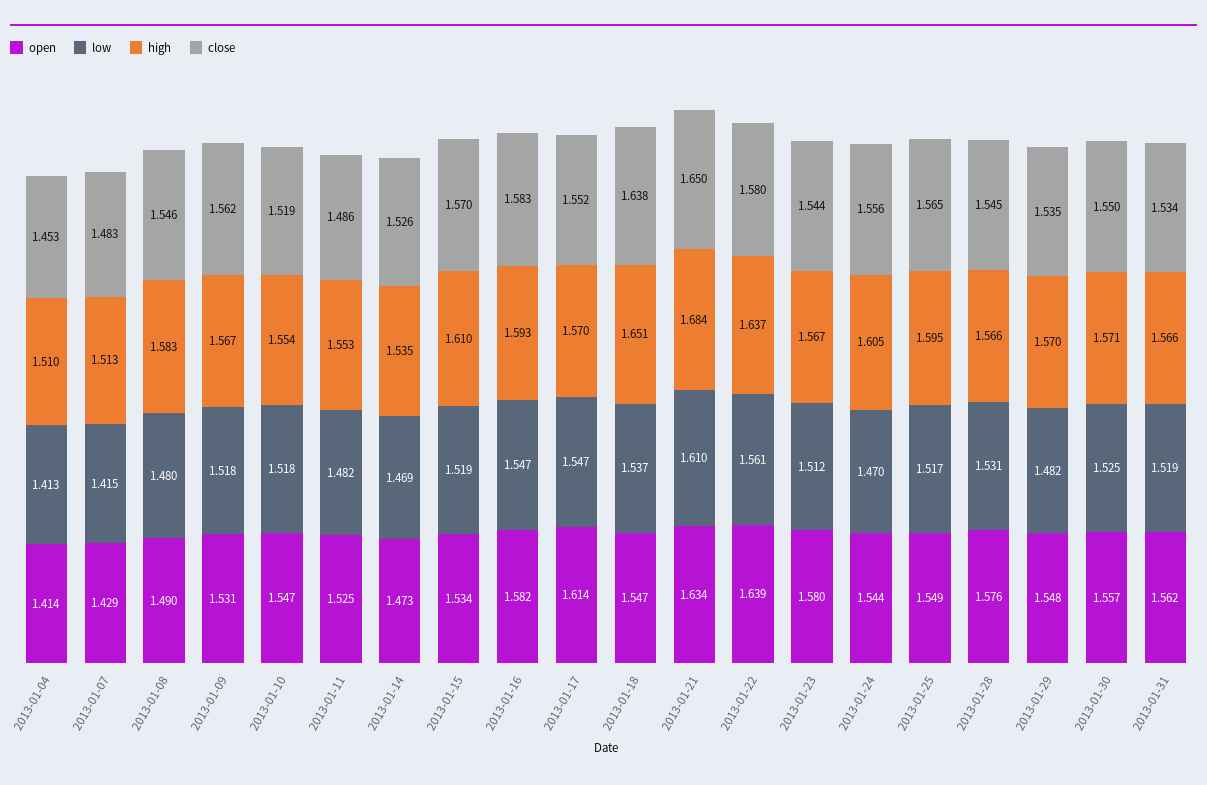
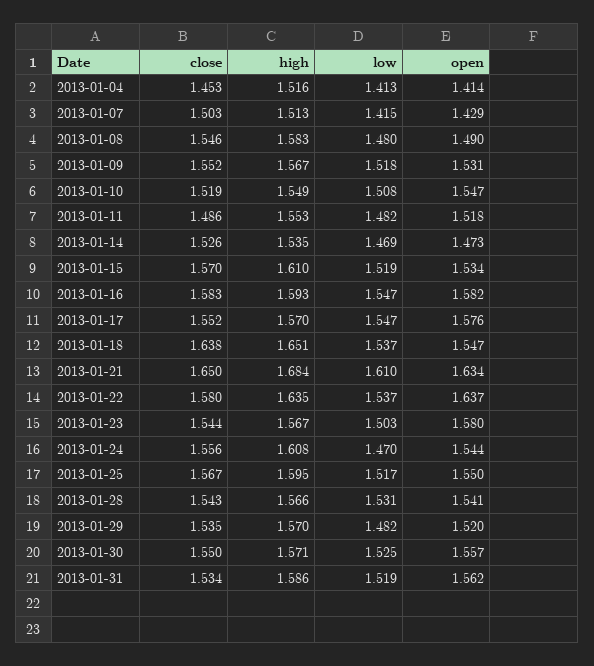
  {
    "open": {
      "2013-01-04": 1.414,
      "2013-01-07": 1.429,
      "2013-01-08": 1.49,
      "2013-01-09": 1.531,
      "2013-01-10": 1.547,
-     "2013-01-11": 1.525,
+     "2013-01-11": 1.518,
      "2013-01-14": 1.473,
      "2013-01-15": 1.534,
      "2013-01-16": 1.582,
-     "2013-01-17": 1.614,
+     "2013-01-17": 1.576,
      "2013-01-18": 1.547,
      "2013-01-21": 1.634,
-     "2013-01-22": 1.639,
+     "2013-01-22": 1.637,
      "2013-01-23": 1.58,
      "2013-01-24": 1.544,
-     "2013-01-25": 1.549,
+     "2013-01-25": 1.55,
-     "2013-01-28": 1.576,
+     "2013-01-28": 1.541,
-     "2013-01-29": 1.548,
+     "2013-01-29": 1.52,
      "2013-01-30": 1.557,
      "2013-01-31": 1.562
    },
    "low": {
      "2013-01-04": 1.413,
      "2013-01-07": 1.415,
      "2013-01-08": 1.48,
      "2013-01-09": 1.518,
-     "2013-01-10": 1.518,
+     "2013-01-10": 1.508,
      "2013-01-11": 1.482,
      "2013-01-14": 1.469,
      "2013-01-15": 1.519,
      "2013-01-16": 1.547,
      "2013-01-17": 1.547,
      "2013-01-18": 1.537,
      "2013-01-21": 1.61,
-     "2013-01-22": 1.561,
+     "2013-01-22": 1.537,
-     "2013-01-23": 1.512,
+     "2013-01-23": 1.503,
      "2013-01-24": 1.47,
      "2013-01-25": 1.517,
      "2013-01-28": 1.531,
      "2013-01-29": 1.482,
      "2013-01-30": 1.525,
      "2013-01-31": 1.519
    },
    "high": {
-     "2013-01-04": 1.51,
+     "2013-01-04": 1.516,
      "2013-01-07": 1.513,
      "2013-01-08": 1.583,
      "2013-01-09": 1.567,
-     "2013-01-10": 1.554,
+     "2013-01-10": 1.549,
      "2013-01-11": 1.553,
      "2013-01-14": 1.535,
      "2013-01-15": 1.61,
      "2013-01-16": 1.593,
      "2013-01-17": 1.57,
      "2013-01-18": 1.651,
      "2013-01-21": 1.684,
-     "2013-01-22": 1.637,
+     "2013-01-22": 1.635,
      "2013-01-23": 1.567,
-     "2013-01-24": 1.605,
+     "2013-01-24": 1.608,
      "2013-01-25": 1.595,
      "2013-01-28": 1.566,
      "2013-01-29": 1.57,
      "2013-01-30": 1.571,
-     "2013-01-31": 1.566
+     "2013-01-31": 1.586
    },
    "close": {
      "2013-01-04": 1.453,
-     "2013-01-07": 1.483,
+     "2013-01-07": 1.503,
      "2013-01-08": 1.546,
-     "2013-01-09": 1.562,
+     "2013-01-09": 1.552,
      "2013-01-10": 1.519,
      "2013-01-11": 1.486,
      "2013-01-14": 1.526,
      "2013-01-15": 1.57,
      "2013-01-16": 1.583,
      "2013-01-17": 1.552,
      "2013-01-18": 1.638,
      "2013-01-21": 1.65,
      "2013-01-22": 1.58,
      "2013-01-23": 1.544,
      "2013-01-24": 1.556,
-     "2013-01-25": 1.565,
+     "2013-01-25": 1.567,
-     "2013-01-28": 1.545,
+     "2013-01-28": 1.543,
      "2013-01-29": 1.535,
      "2013-01-30": 1.55,
      "2013-01-31": 1.534
    }
  }

